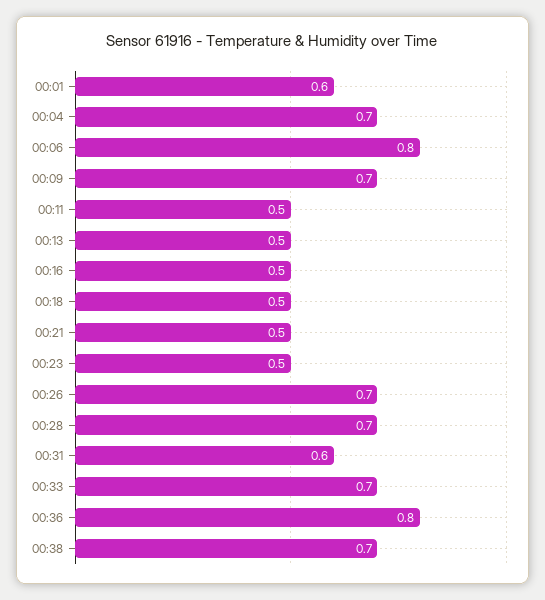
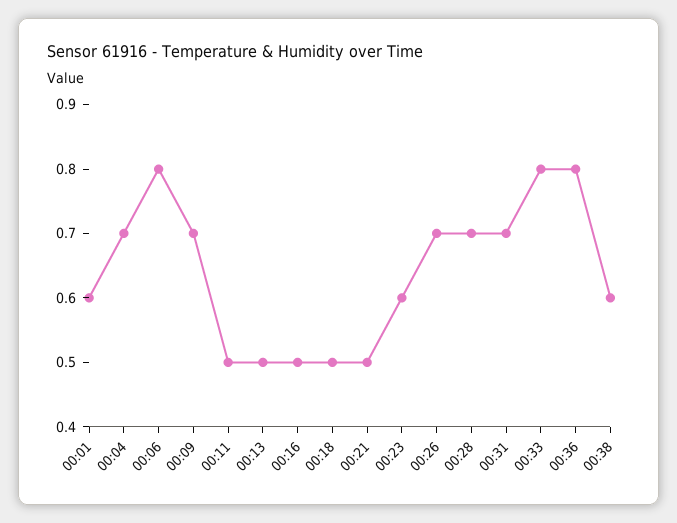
  {
    "00:01": 0.6,
    "00:04": 0.7,
    "00:06": 0.8,
    "00:09": 0.7,
    "00:11": 0.5,
    "00:13": 0.5,
    "00:16": 0.5,
    "00:18": 0.5,
    "00:21": 0.5,
-   "00:23": 0.5,
+   "00:23": 0.6,
    "00:26": 0.7,
    "00:28": 0.7,
-   "00:31": 0.6,
+   "00:31": 0.7,
-   "00:33": 0.7,
+   "00:33": 0.8,
    "00:36": 0.8,
-   "00:38": 0.7
+   "00:38": 0.6
  }

